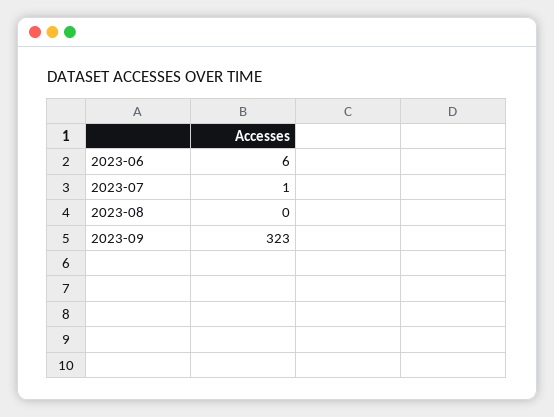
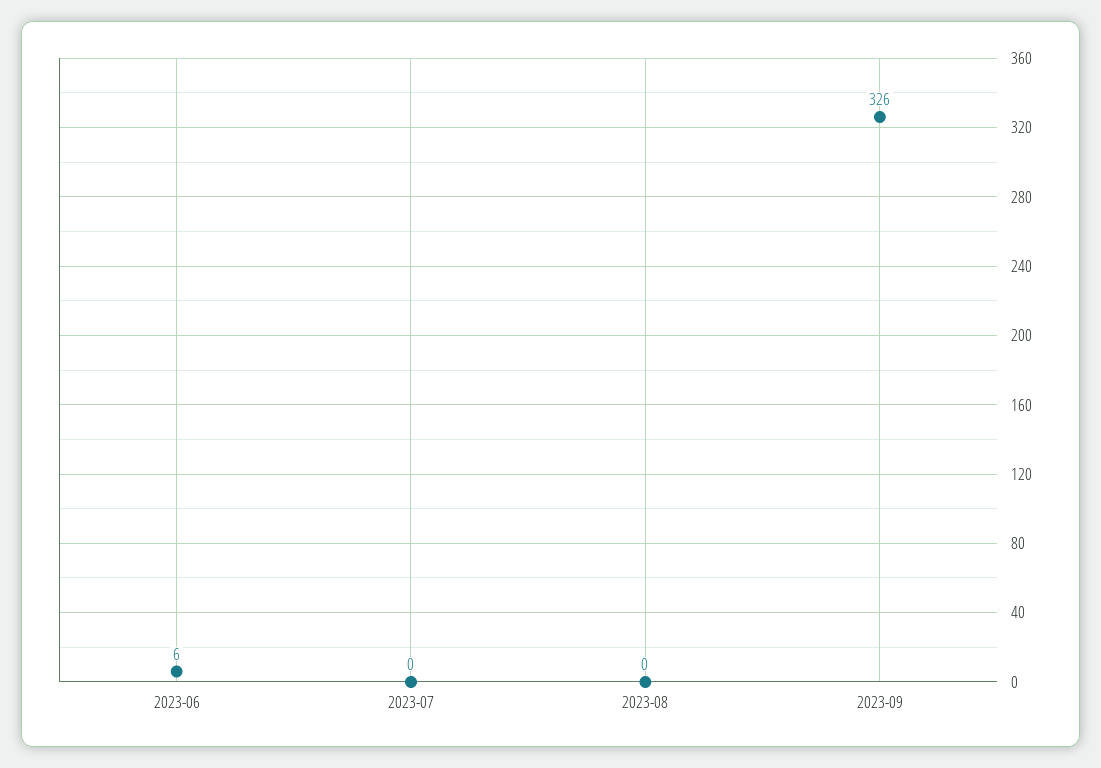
  {
    "2023-06": 6,
-   "2023-07": 1,
+   "2023-07": 0,
    "2023-08": 0,
-   "2023-09": 323
+   "2023-09": 326
  }

